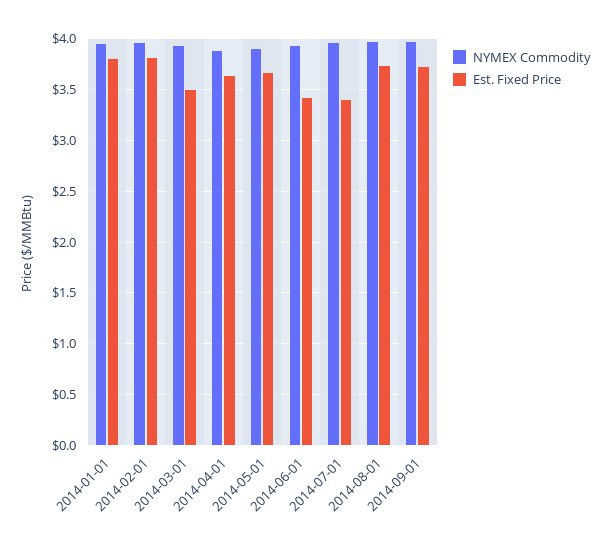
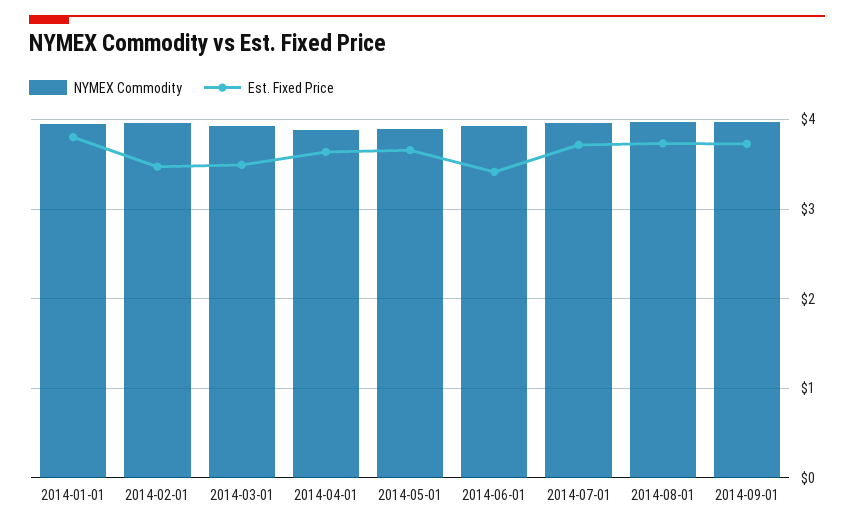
  {
    "NYMEX Commodity": {
      "2014-01-01": 4,
      "2014-02-01": 4,
      "2014-03-01": 3.9,
      "2014-04-01": 3.9,
      "2014-05-01": 3.9,
      "2014-06-01": 3.9,
      "2014-07-01": 4,
      "2014-08-01": 4,
      "2014-09-01": 4
    },
    "Est. Fixed Price": {
      "2014-01-01": 3.8,
-     "2014-02-01": 3.8,
+     "2014-02-01": 3.5,
      "2014-03-01": 3.5,
      "2014-04-01": 3.6,
      "2014-05-01": 3.7,
      "2014-06-01": 3.4,
-     "2014-07-01": 3.4,
+     "2014-07-01": 3.7,
      "2014-08-01": 3.7,
      "2014-09-01": 3.7
    }
  }

